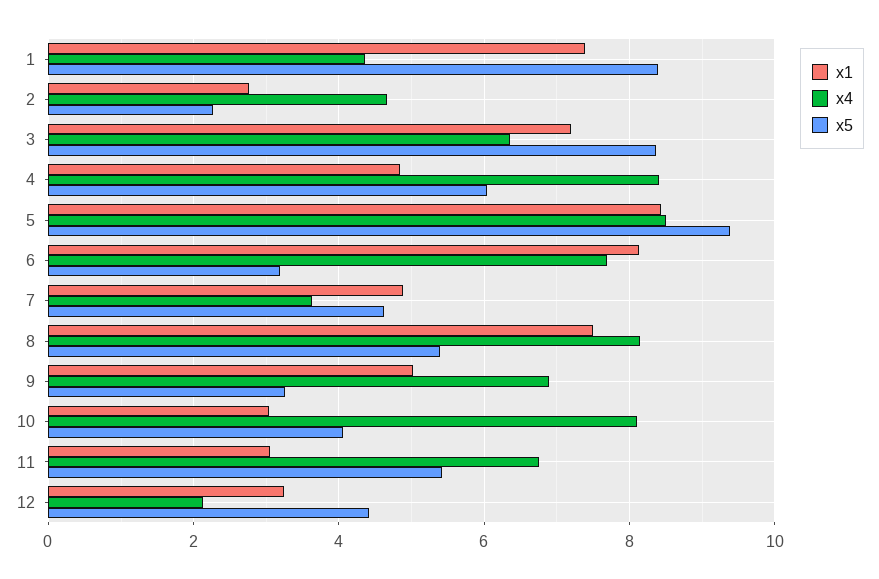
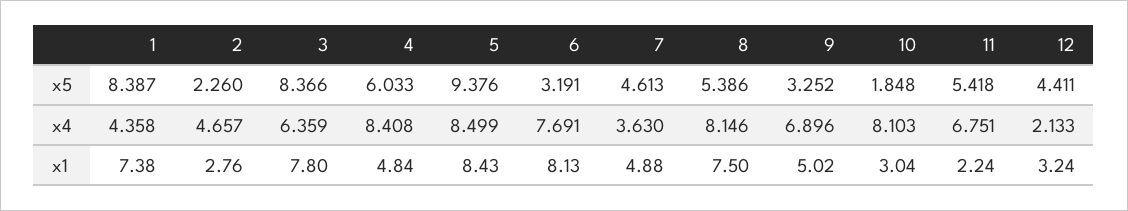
  {
    "x1": {
      "1": 7.38,
      "2": 2.76,
-     "3": 7.2,
+     "3": 7.8,
      "4": 4.84,
      "5": 8.43,
      "6": 8.13,
      "7": 4.88,
      "8": 7.5,
      "9": 5.02,
      "10": 3.04,
-     "11": 3,
+     "11": 2.24,
      "12": 3.24
    },
    "x4": {
      "1": 4.358,
      "2": 4.657,
      "3": 6.359,
      "4": 8.408,
      "5": 8.499,
      "6": 7.691,
      "7": 3.63,
      "8": 8.146,
      "9": 6.896,
      "10": 8.103,
      "11": 6.751,
      "12": 2.133
    },
    "x5": {
      "1": 8.387,
      "2": 2.26,
      "3": 8.366,
      "4": 6.033,
      "5": 9.376,
      "6": 3.191,
      "7": 4.613,
      "8": 5.386,
      "9": 3.252,
-     "10": 4,
+     "10": 1.848,
      "11": 5.418,
      "12": 4.411
    }
  }

